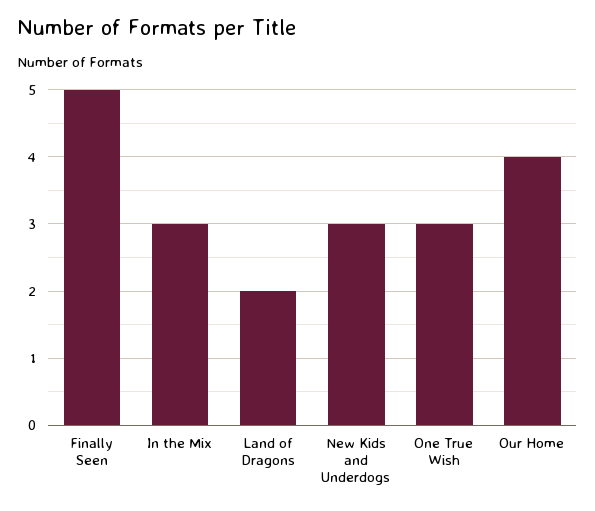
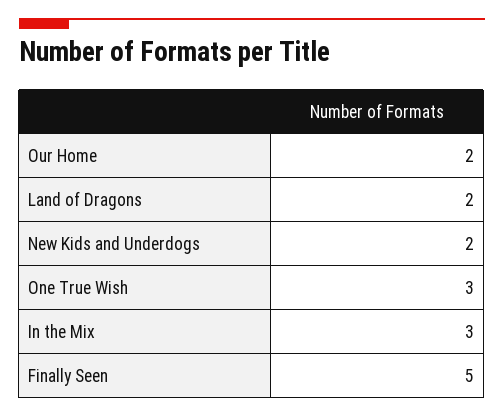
  {
    "Finally Seen": 5,
    "In the Mix": 3,
    "Land of Dragons": 2,
-   "New Kids and Underdogs": 3,
+   "New Kids and Underdogs": 2,
    "One True Wish": 3,
-   "Our Home": 4
+   "Our Home": 2
  }

